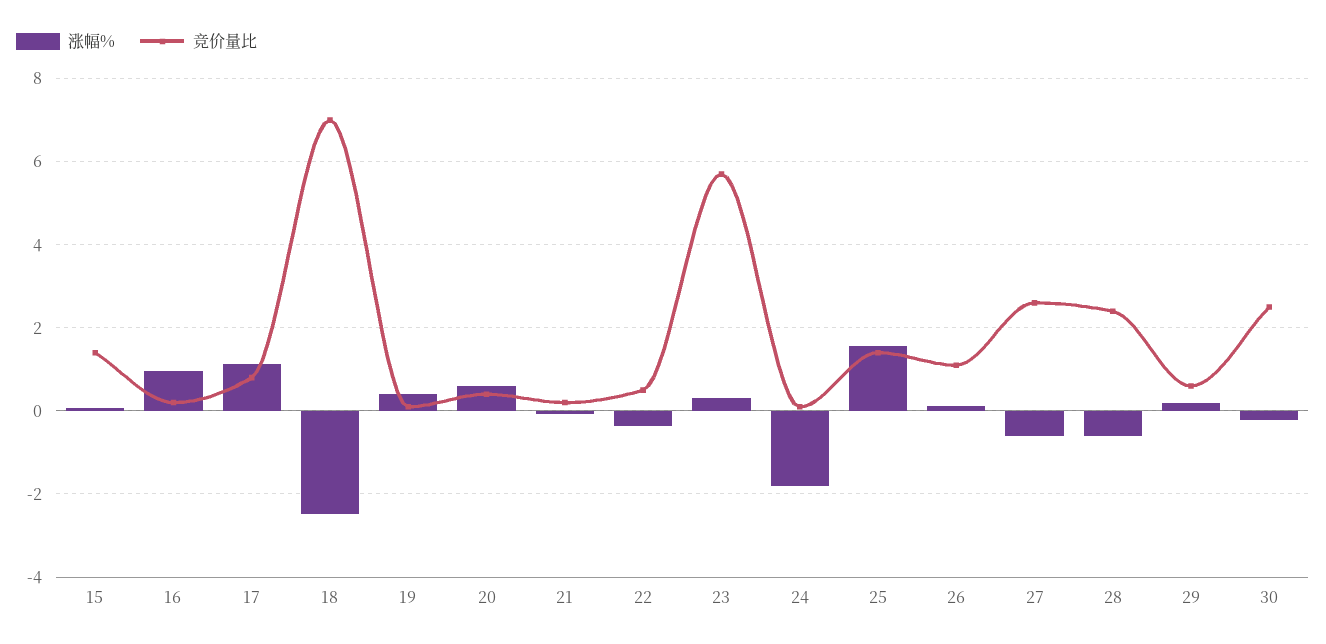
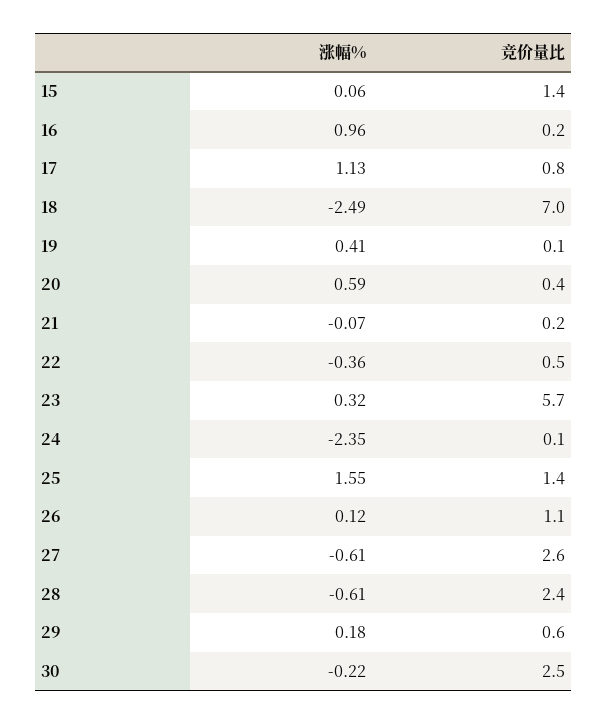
  {
    "涨幅%": {
      "15": 0.06,
      "16": 0.96,
      "17": 1.13,
      "18": -2.49,
      "19": 0.41,
      "20": 0.59,
      "21": -0.07,
      "22": -0.36,
      "23": 0.32,
-     "24": -1.8,
+     "24": -2.35,
      "25": 1.55,
      "26": 0.12,
      "27": -0.61,
      "28": -0.61,
      "29": 0.18,
      "30": -0.22
    },
    "竞价量比": {
      "15": 1.4,
      "16": 0.2,
      "17": 0.8,
      "18": 7,
      "19": 0.1,
      "20": 0.4,
      "21": 0.2,
      "22": 0.5,
      "23": 5.7,
      "24": 0.1,
      "25": 1.4,
      "26": 1.1,
      "27": 2.6,
      "28": 2.4,
      "29": 0.6,
      "30": 2.5
    }
  }

